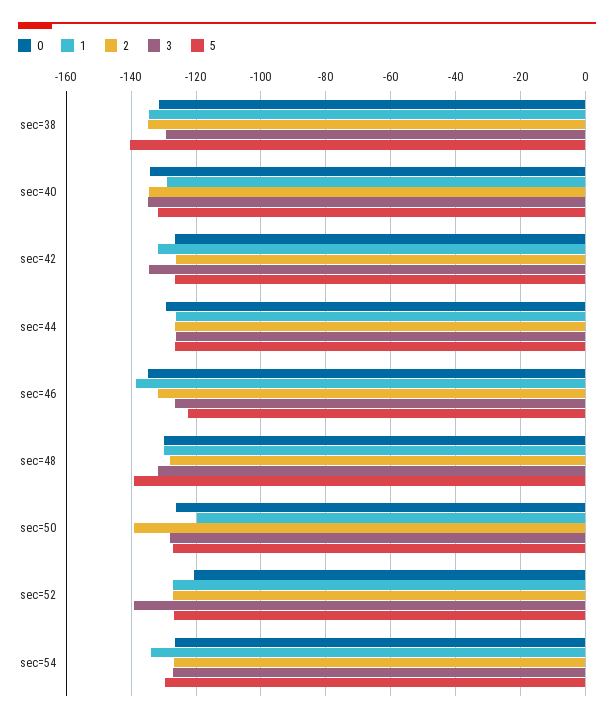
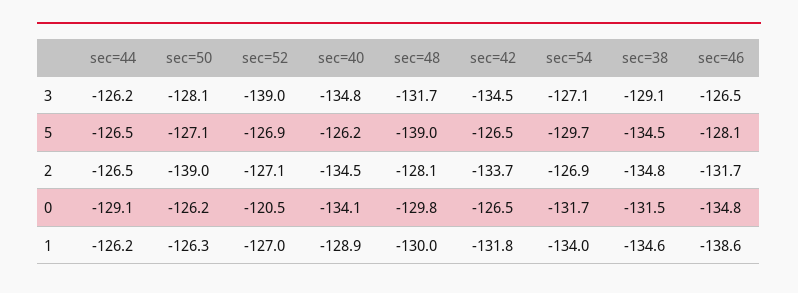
  {
    "0": {
      "sec=38": -131.5,
      "sec=40": -134.1,
      "sec=42": -126.5,
      "sec=44": -129.1,
      "sec=46": -134.8,
      "sec=48": -129.8,
      "sec=50": -126.2,
      "sec=52": -120.5,
-     "sec=54": -126
+     "sec=54": -131.7
    },
    "1": {
      "sec=38": -134.6,
      "sec=40": -128.9,
      "sec=42": -131.8,
      "sec=44": -126.2,
      "sec=46": -138.6,
      "sec=48": -130,
-     "sec=50": -120,
+     "sec=50": -126.3,
      "sec=52": -127,
      "sec=54": -134
    },
    "2": {
      "sec=38": -134.8,
      "sec=40": -134.5,
-     "sec=42": -126,
+     "sec=42": -133.7,
      "sec=44": -126.5,
      "sec=46": -131.7,
      "sec=48": -128.1,
      "sec=50": -139,
      "sec=52": -127.1,
      "sec=54": -126.9
    },
    "3": {
      "sec=38": -129.1,
      "sec=40": -134.8,
      "sec=42": -134.5,
      "sec=44": -126.2,
      "sec=46": -126.5,
      "sec=48": -131.7,
      "sec=50": -128.1,
      "sec=52": -139,
      "sec=54": -127.1
    },
    "5": {
-     "sec=38": -140,
+     "sec=38": -134.5,
-     "sec=40": -132,
+     "sec=40": -126.2,
      "sec=42": -126.5,
      "sec=44": -126.5,
-     "sec=46": -122,
+     "sec=46": -128.1,
      "sec=48": -139,
      "sec=50": -127.1,
      "sec=52": -126.9,
      "sec=54": -129.7
    }
  }

